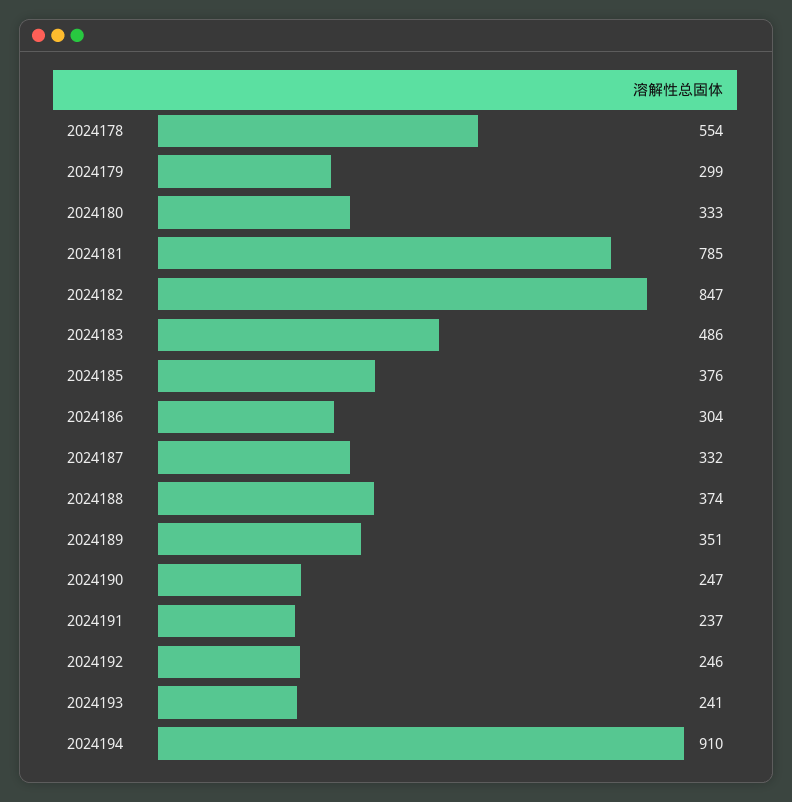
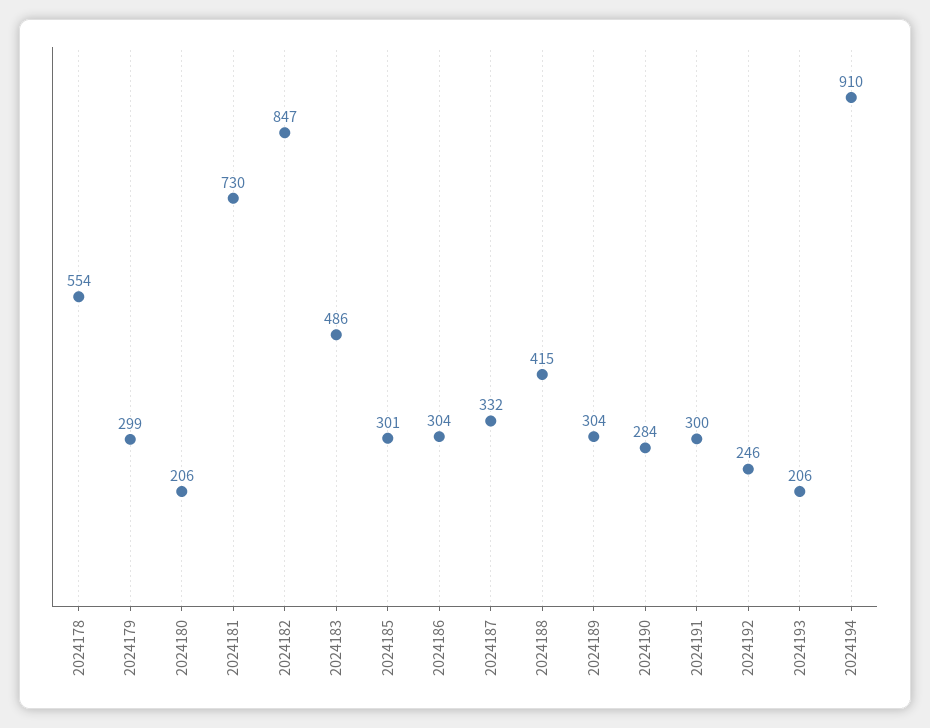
  {
    "2024178": 554,
    "2024179": 299,
-   "2024180": 333,
+   "2024180": 206,
-   "2024181": 785,
+   "2024181": 730,
    "2024182": 847,
    "2024183": 486,
-   "2024185": 376,
+   "2024185": 301,
    "2024186": 304,
    "2024187": 332,
-   "2024188": 374,
+   "2024188": 415,
-   "2024189": 351,
+   "2024189": 304,
-   "2024190": 247,
+   "2024190": 284,
-   "2024191": 237,
+   "2024191": 300,
    "2024192": 246,
-   "2024193": 241,
+   "2024193": 206,
    "2024194": 910
  }

